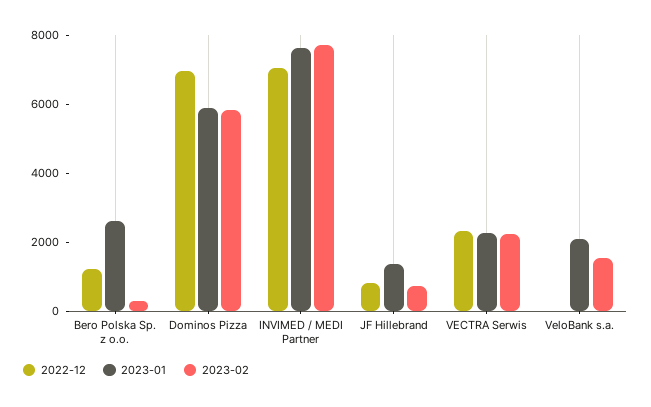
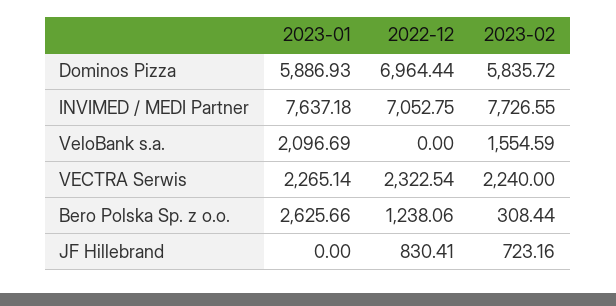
  {
    "2022-12": {
      "Bero Polska Sp. z o.o.": 1238.06,
      "Dominos Pizza": 6964.44,
      "INVIMED / MEDI Partner": 7052.75,
      "JF Hillebrand": 830.41,
      "VECTRA Serwis": 2322.54,
      "VeloBank s.a.": 0
    },
    "2023-01": {
      "Bero Polska Sp. z o.o.": 2625.66,
      "Dominos Pizza": 5886.93,
      "INVIMED / MEDI Partner": 7637.18,
-     "JF Hillebrand": 1500,
+     "JF Hillebrand": 0,
      "VECTRA Serwis": 2265.14,
      "VeloBank s.a.": 2096.69
    },
    "2023-02": {
      "Bero Polska Sp. z o.o.": 308.44,
      "Dominos Pizza": 5835.72,
      "INVIMED / MEDI Partner": 7726.55,
      "JF Hillebrand": 723.16,
      "VECTRA Serwis": 2240,
      "VeloBank s.a.": 1554.59
    }
  }

